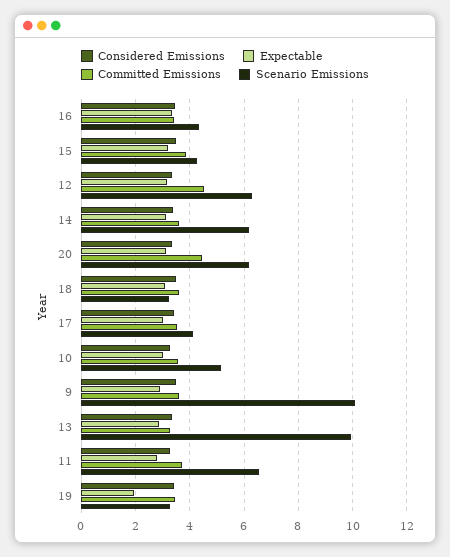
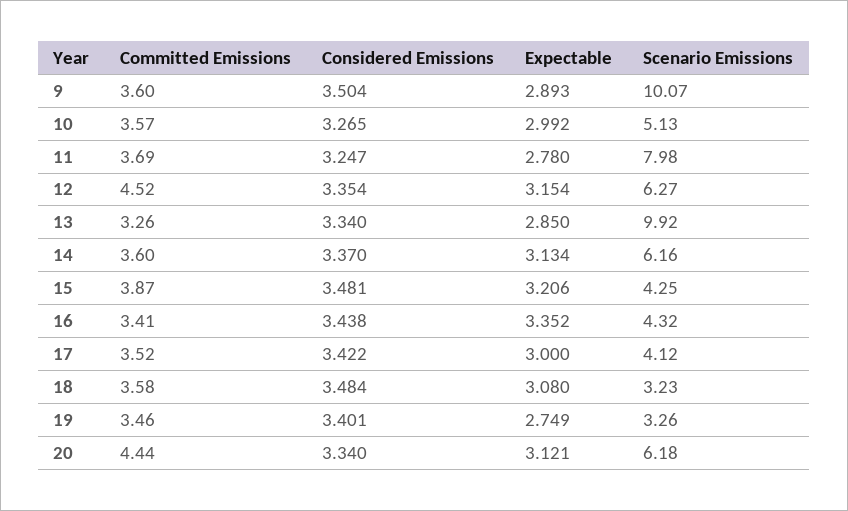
  {
    "Considered Emissions": {
      "16": 3.438,
      "15": 3.481,
      "12": 3.354,
      "14": 3.37,
      "20": 3.34,
      "18": 3.484,
      "17": 3.422,
      "10": 3.265,
      "9": 3.504,
      "13": 3.34,
      "11": 3.247,
      "19": 3.401
    },
    "Expectable": {
      "16": 3.352,
      "15": 3.206,
      "12": 3.154,
      "14": 3.134,
      "20": 3.121,
      "18": 3.08,
      "17": 3,
      "10": 2.992,
      "9": 2.893,
      "13": 2.85,
      "11": 2.78,
-     "19": 2
+     "19": 2.749
    },
    "Committed Emissions": {
      "16": 3.41,
      "15": 3.87,
      "12": 4.52,
      "14": 3.6,
      "20": 4.44,
      "18": 3.58,
      "17": 3.52,
      "10": 3.57,
      "9": 3.6,
      "13": 3.26,
      "11": 3.69,
      "19": 3.46
    },
    "Scenario Emissions": {
      "16": 4.32,
      "15": 4.25,
      "12": 6.27,
      "14": 6.16,
      "20": 6.18,
      "18": 3.23,
      "17": 4.12,
      "10": 5.13,
      "9": 10.07,
      "13": 9.92,
-     "11": 6.5,
+     "11": 7.98,
      "19": 3.26
    }
  }

